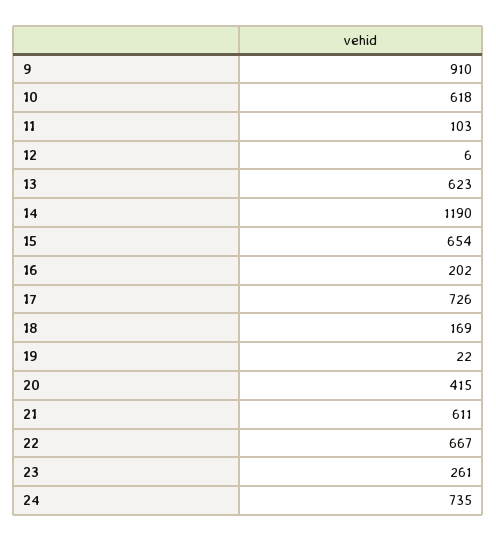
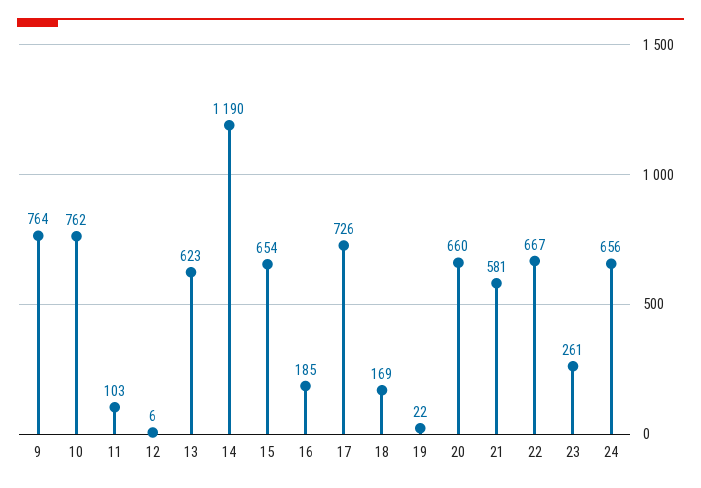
  {
-   "9": 910,
+   "9": 764,
-   "10": 618,
+   "10": 762,
    "11": 103,
    "12": 6,
    "13": 623,
    "14": 1190,
    "15": 654,
-   "16": 202,
+   "16": 185,
    "17": 726,
    "18": 169,
    "19": 22,
-   "20": 415,
+   "20": 660,
-   "21": 611,
+   "21": 581,
    "22": 667,
    "23": 261,
-   "24": 735
+   "24": 656
  }

